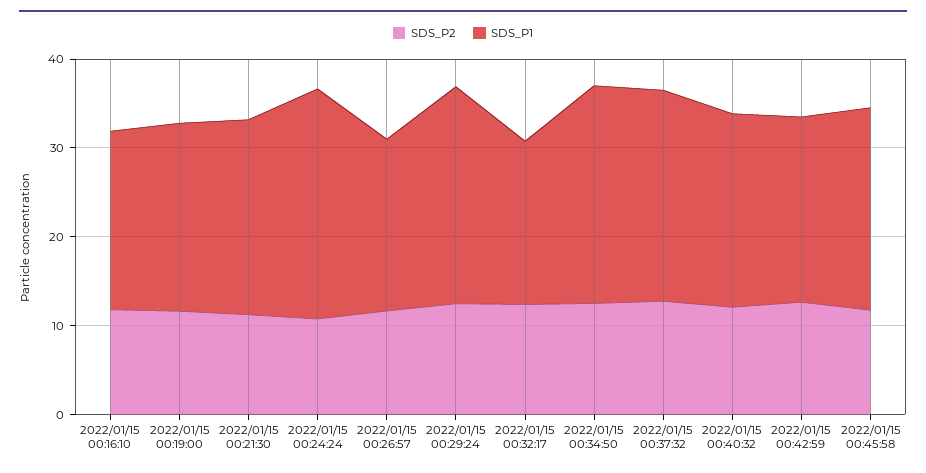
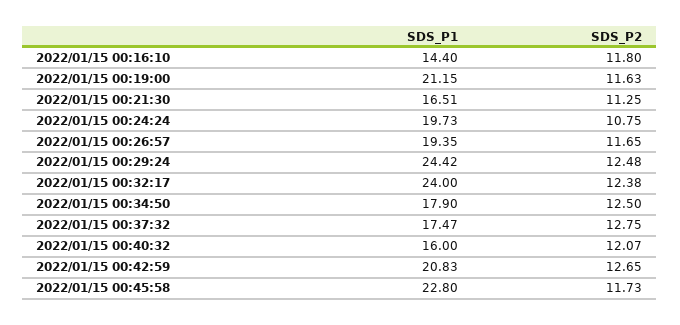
  {
    "SDS_P2": {
      "2022/01/15 00:16:10": 11.8,
      "2022/01/15 00:19:00": 11.63,
      "2022/01/15 00:21:30": 11.25,
      "2022/01/15 00:24:24": 10.75,
      "2022/01/15 00:26:57": 11.65,
      "2022/01/15 00:29:24": 12.48,
      "2022/01/15 00:32:17": 12.38,
      "2022/01/15 00:34:50": 12.5,
      "2022/01/15 00:37:32": 12.75,
      "2022/01/15 00:40:32": 12.07,
      "2022/01/15 00:42:59": 12.65,
      "2022/01/15 00:45:58": 11.73
    },
    "SDS_P1": {
-     "2022/01/15 00:16:10": 20,
+     "2022/01/15 00:16:10": 14.4,
      "2022/01/15 00:19:00": 21.15,
-     "2022/01/15 00:21:30": 22,
+     "2022/01/15 00:21:30": 16.51,
-     "2022/01/15 00:24:24": 26,
+     "2022/01/15 00:24:24": 19.73,
      "2022/01/15 00:26:57": 19.35,
      "2022/01/15 00:29:24": 24.42,
-     "2022/01/15 00:32:17": 18,
+     "2022/01/15 00:32:17": 24,
-     "2022/01/15 00:34:50": 24,
+     "2022/01/15 00:34:50": 17.9,
-     "2022/01/15 00:37:32": 24,
+     "2022/01/15 00:37:32": 17.47,
-     "2022/01/15 00:40:32": 22,
+     "2022/01/15 00:40:32": 16,
      "2022/01/15 00:42:59": 20.83,
      "2022/01/15 00:45:58": 22.8
    }
  }

